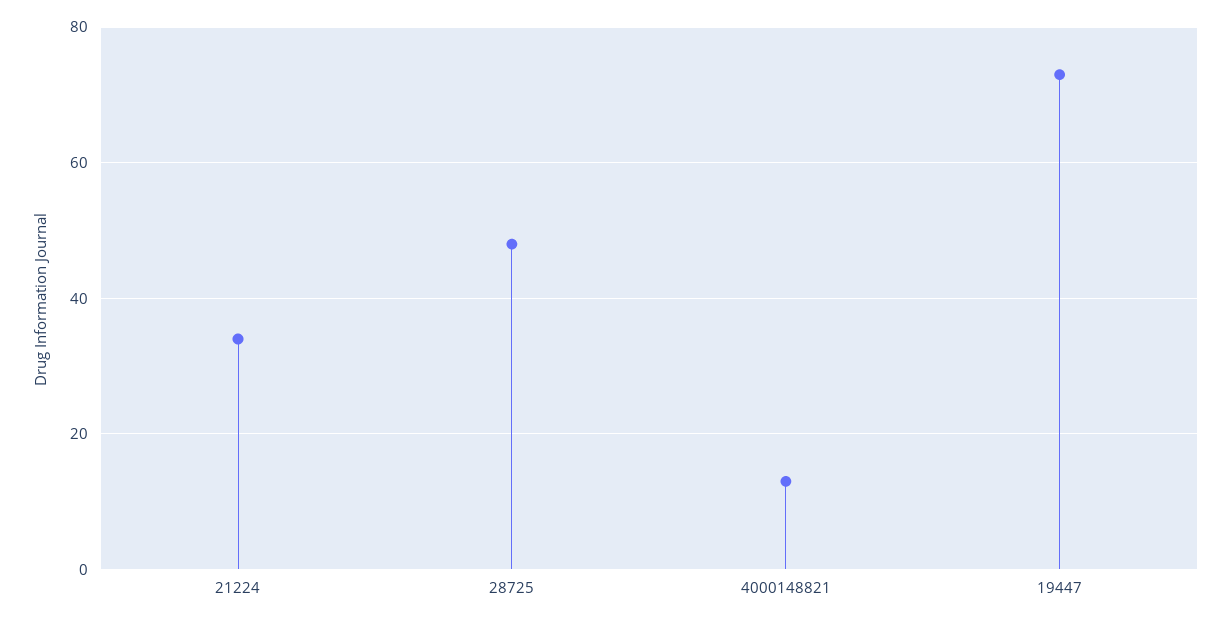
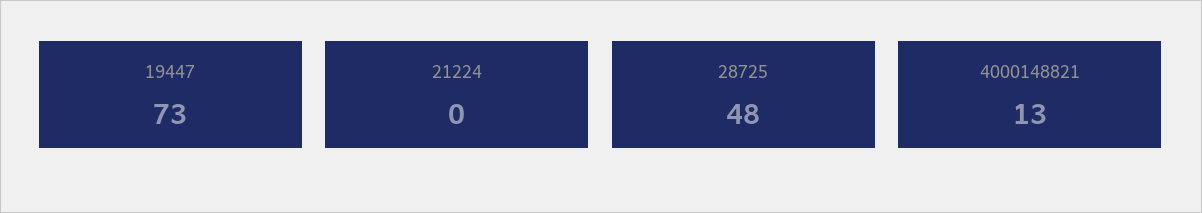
  {
-   "21224": 35,
+   "21224": 0,
    "28725": 48,
    "4000148821": 13,
    "19447": 73
  }

